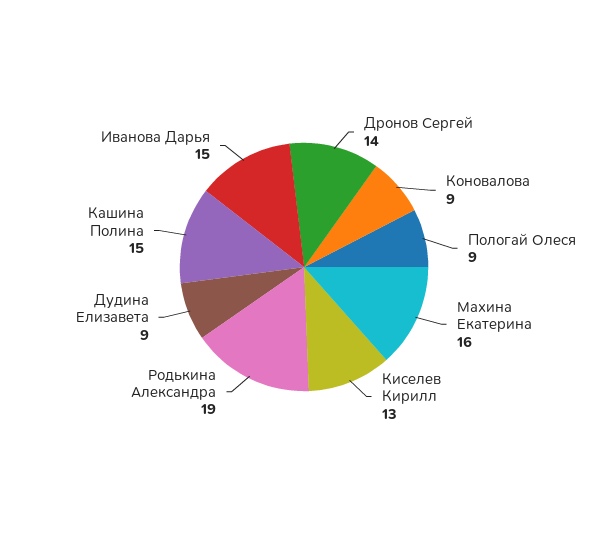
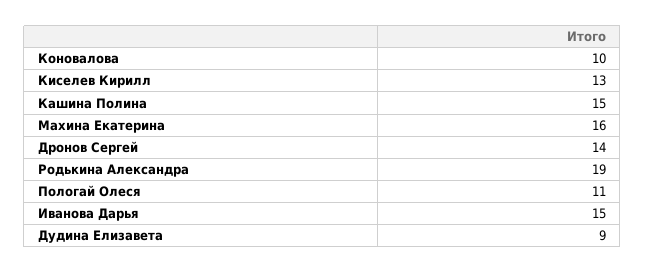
  {
    "Дронов Сергей": 14,
-   "Коновалова": 9,
+   "Коновалова": 10,
-   "Пологай Олеся": 9,
+   "Пологай Олеся": 11,
    "Махина Екатерина": 16,
    "Киселев Кирилл": 13,
    "Родькина Александра": 19,
    "Дудина Елизавета": 9,
    "Кашина Полина": 15,
    "Иванова Дарья": 15
  }

